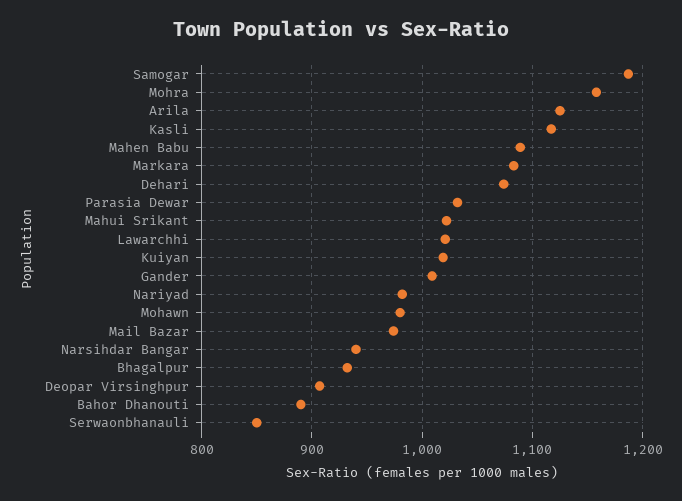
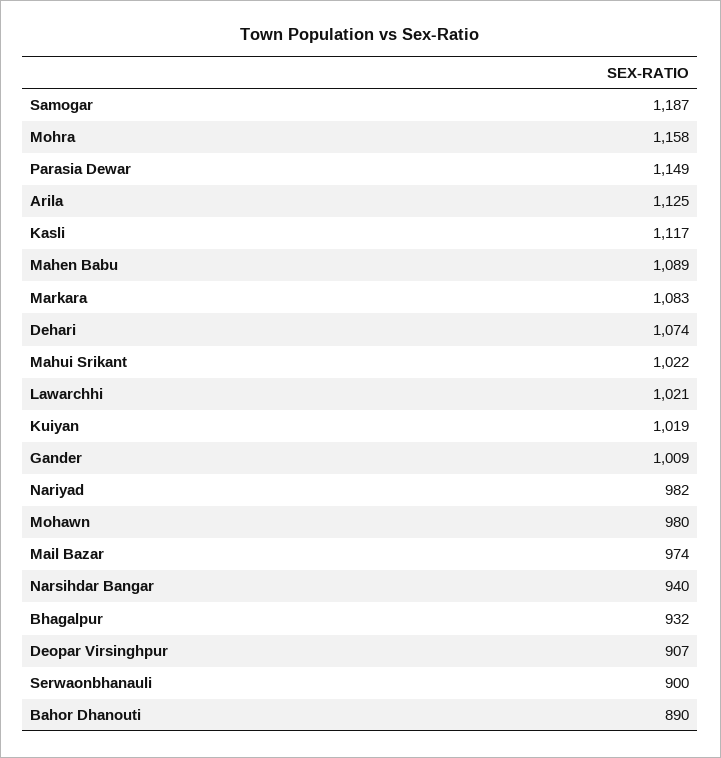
  {
    "Samogar": 1187,
    "Mohra": 1158,
    "Arila": 1125,
    "Kasli": 1117,
    "Mahen Babu": 1089,
    "Markara": 1083,
    "Dehari": 1074,
-   "Parasia Dewar": 1030,
+   "Parasia Dewar": 1149,
    "Mahui Srikant": 1022,
    "Lawarchhi": 1021,
    "Kuiyan": 1019,
    "Gander": 1009,
    "Nariyad": 982,
    "Mohawn": 980,
    "Mail Bazar": 974,
    "Narsihdar Bangar": 940,
    "Bhagalpur": 932,
    "Deopar Virsinghpur": 907,
    "Bahor Dhanouti": 890,
-   "Serwaonbhanauli": 850
+   "Serwaonbhanauli": 900
  }

